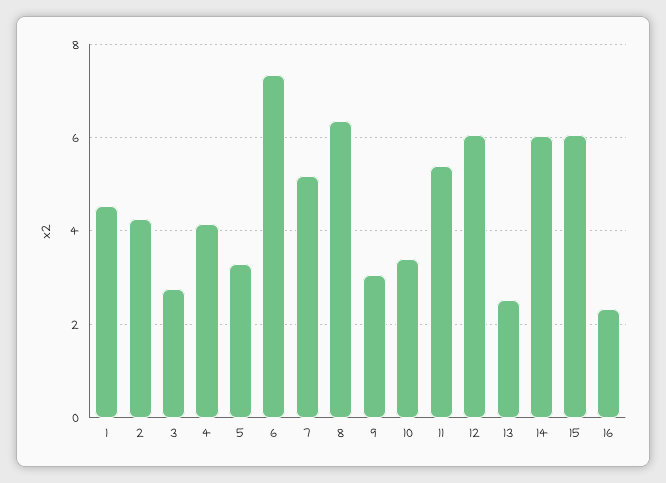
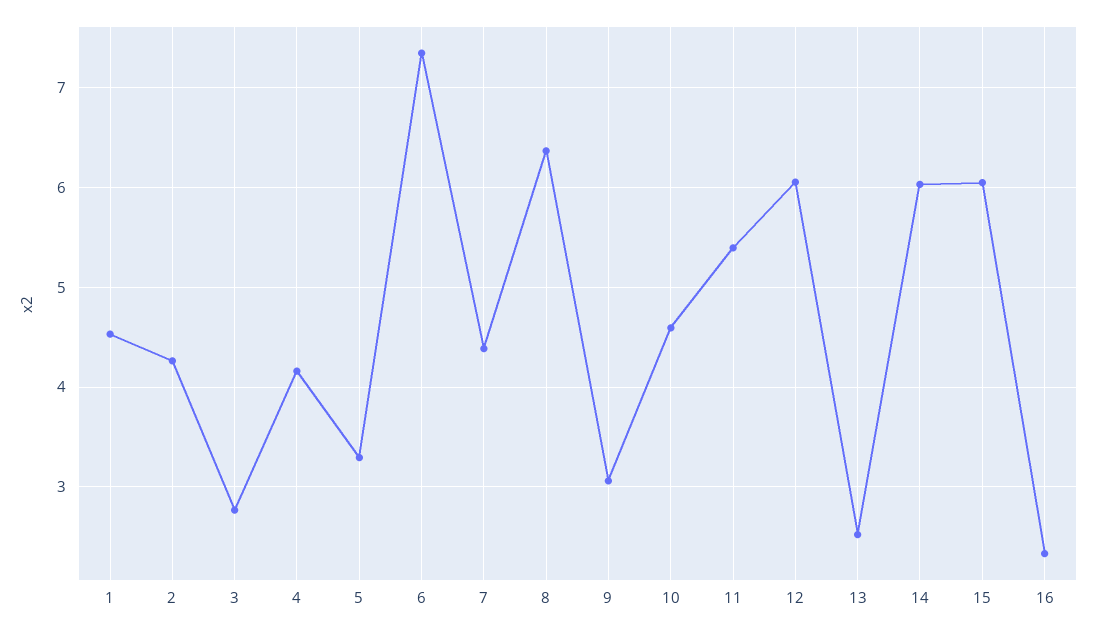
  {
    "1": 4.5,
    "2": 4.3,
    "3": 2.8,
    "4": 4.2,
    "5": 3.3,
    "6": 7.3,
-   "7": 5.2,
+   "7": 4.4,
    "8": 6.4,
    "9": 3.1,
-   "10": 3.4,
+   "10": 4.6,
    "11": 5.4,
    "12": 6.1,
    "13": 2.5,
    "14": 6,
    "15": 6,
    "16": 2.3
  }

